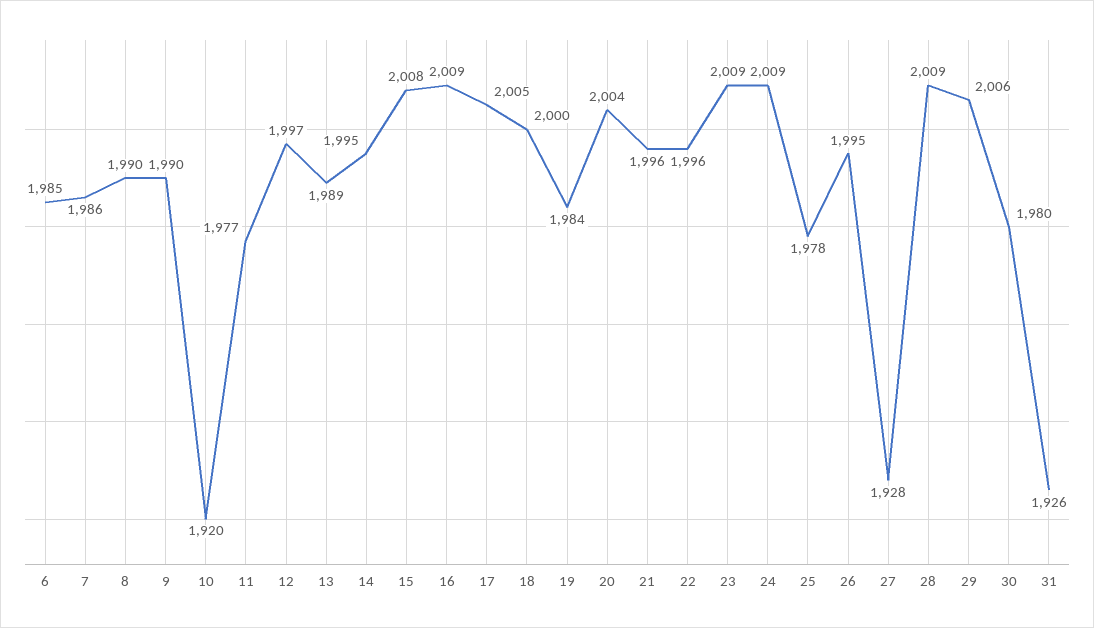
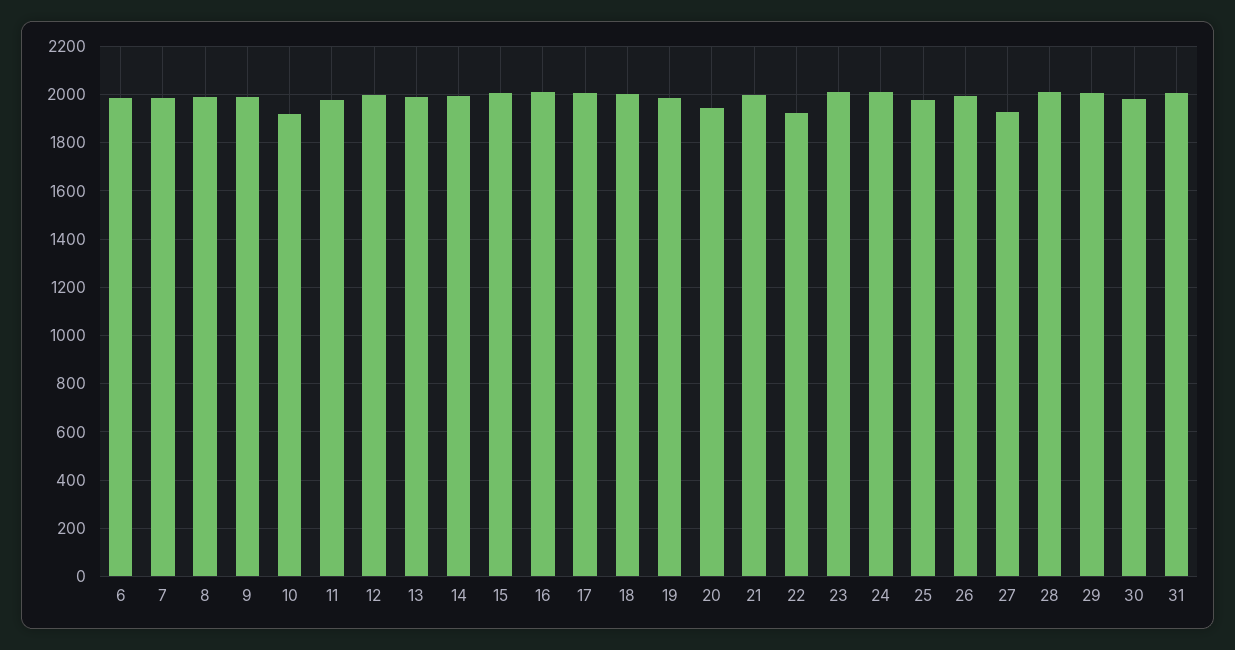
  {
    "6": 1985,
    "7": 1986,
    "8": 1990,
    "9": 1990,
    "10": 1920,
    "11": 1977,
    "12": 1997,
    "13": 1989,
    "14": 1995,
    "15": 2008,
    "16": 2009,
    "17": 2005,
    "18": 2000,
    "19": 1984,
-   "20": 2004,
+   "20": 1950,
    "21": 1996,
-   "22": 1996,
+   "22": 1925,
    "23": 2009,
    "24": 2009,
    "25": 1978,
    "26": 1995,
    "27": 1928,
    "28": 2009,
    "29": 2006,
    "30": 1980,
-   "31": 1926
+   "31": 2000
  }

